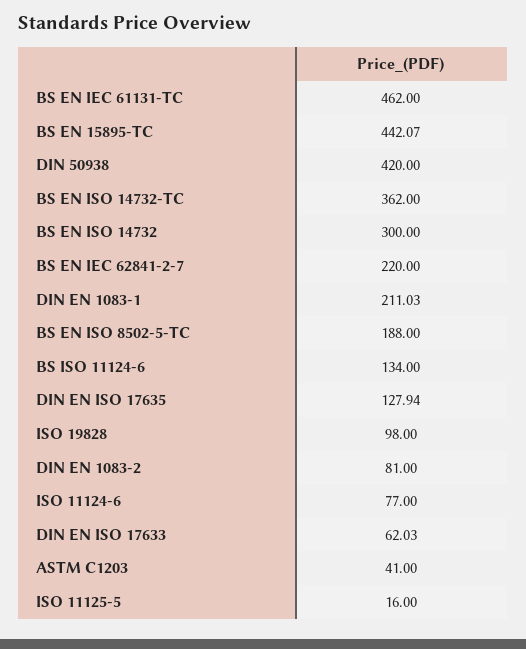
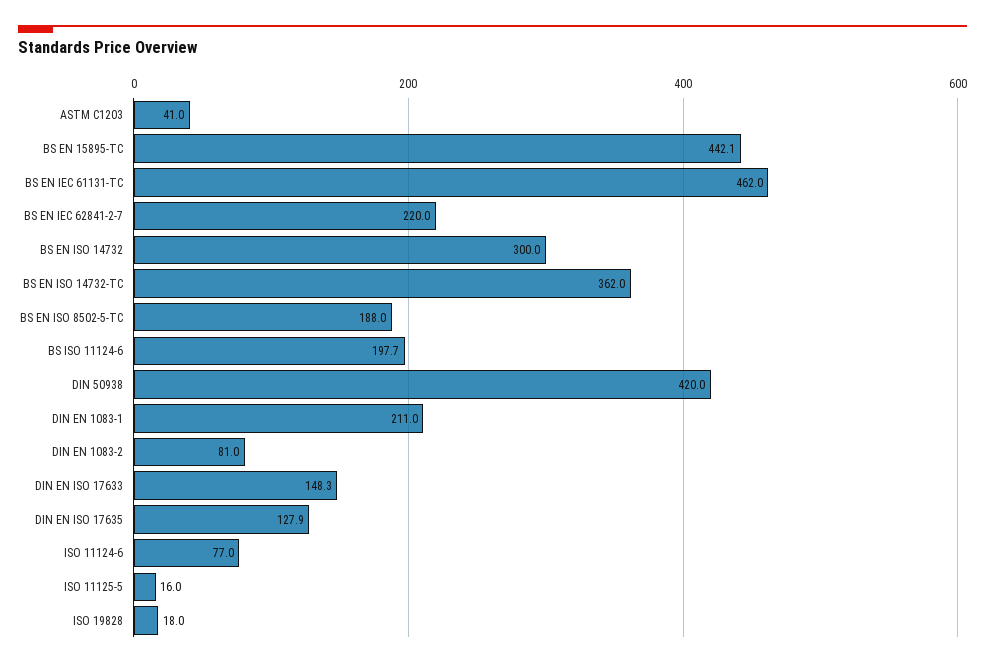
  {
    "BS EN IEC 61131-TC": 462,
    "BS EN 15895-TC": 442.07,
    "DIN 50938": 420,
    "BS EN ISO 14732-TC": 362,
    "BS EN ISO 14732": 300,
    "BS EN IEC 62841-2-7": 220,
    "DIN EN 1083-1": 211.03,
    "BS EN ISO 8502-5-TC": 188,
-   "BS ISO 11124-6": 134,
+   "BS ISO 11124-6": 197.7,
    "DIN EN ISO 17635": 127.94,
-   "ISO 19828": 98,
+   "ISO 19828": 18,
    "DIN EN 1083-2": 81,
    "ISO 11124-6": 77,
-   "DIN EN ISO 17633": 62.03,
+   "DIN EN ISO 17633": 148.3,
    "ASTM C1203": 41,
    "ISO 11125-5": 16
  }

